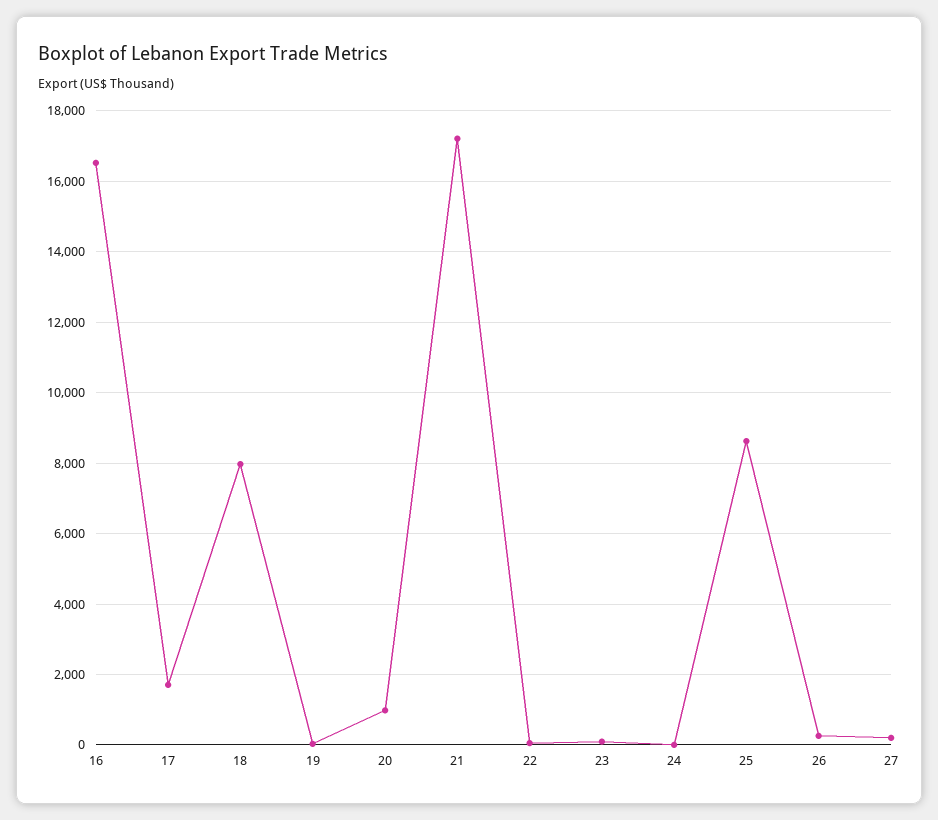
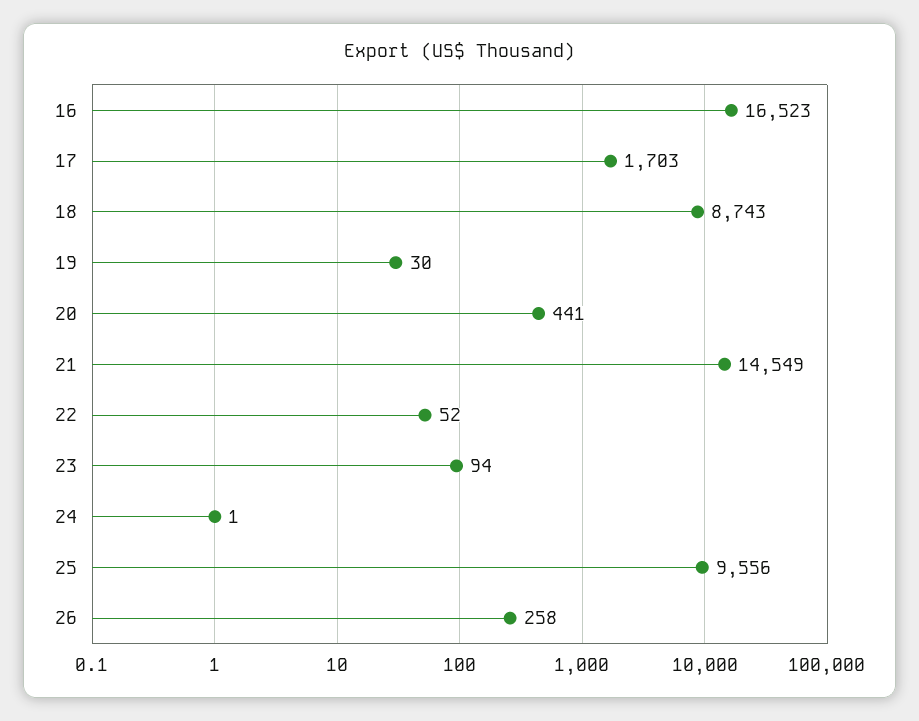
  {
    "16": 16523,
    "17": 1703,
-   "18": 8000,
+   "18": 8743,
    "19": 30,
-   "20": 1000,
+   "20": 441,
-   "21": 17200,
+   "21": 14549,
    "22": 52,
    "23": 94,
    "24": 1,
-   "25": 8600,
+   "25": 9556,
-   "26": 258,
+   "26": 258
-   "27": 200
  }

